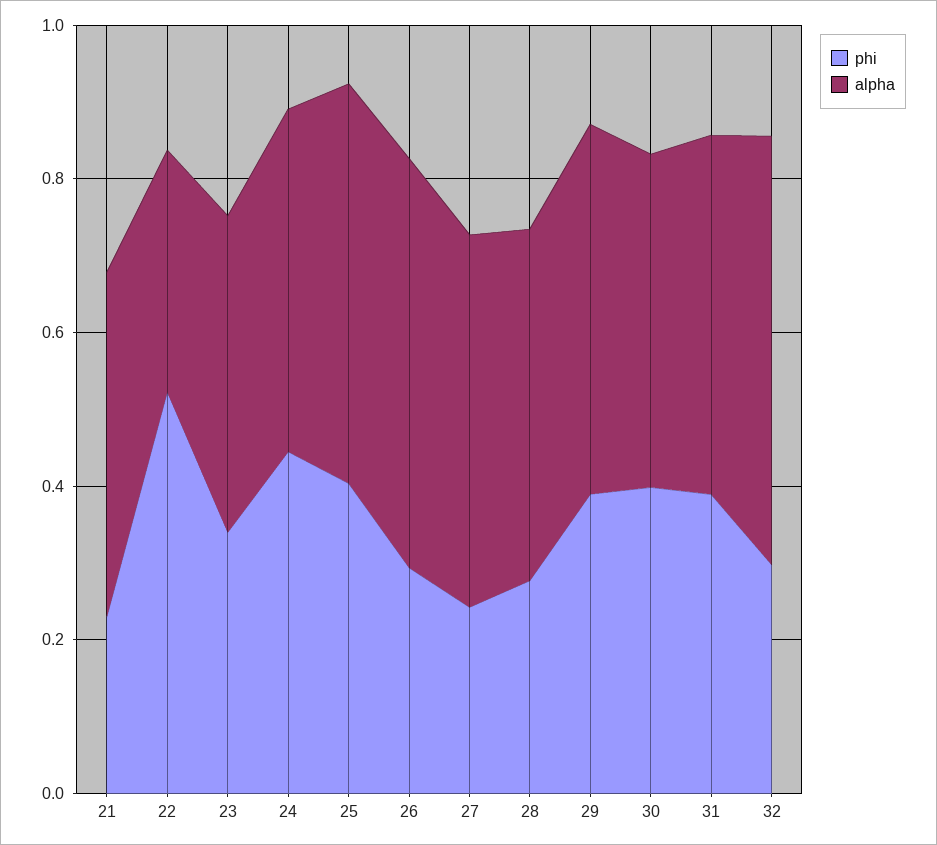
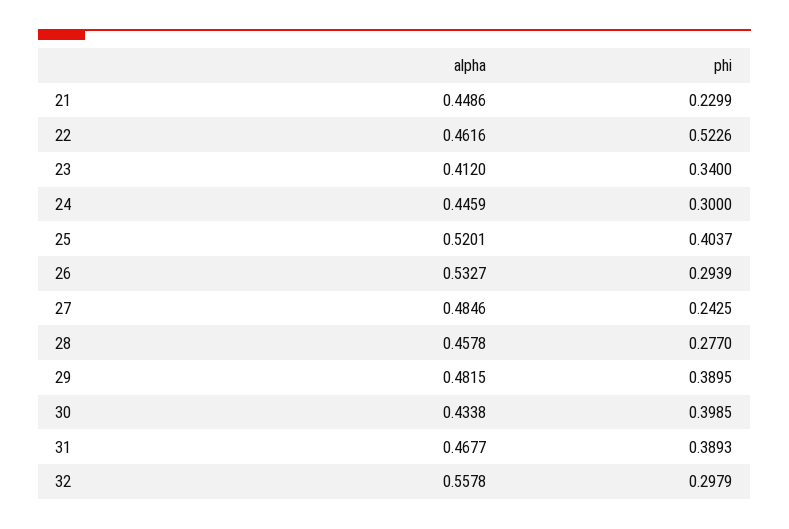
  {
    "phi": {
      "21": 0.2299,
      "22": 0.5226,
      "23": 0.34,
-     "24": 0.45,
+     "24": 0.3,
      "25": 0.4037,
      "26": 0.2939,
      "27": 0.2425,
      "28": 0.277,
      "29": 0.3895,
      "30": 0.3985,
      "31": 0.3893,
      "32": 0.2979
    },
    "alpha": {
      "21": 0.4486,
-     "22": 0.3,
+     "22": 0.4616,
      "23": 0.412,
      "24": 0.4459,
      "25": 0.5201,
      "26": 0.5327,
      "27": 0.4846,
      "28": 0.4578,
      "29": 0.4815,
      "30": 0.4338,
      "31": 0.4677,
      "32": 0.5578
    }
  }

